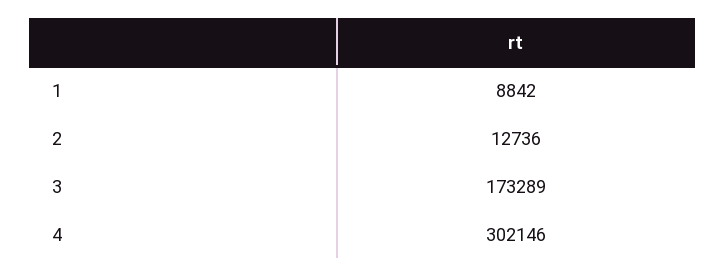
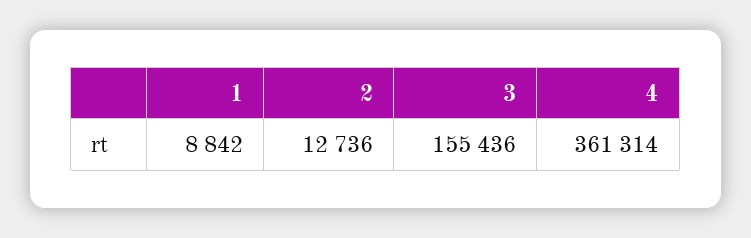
  {
    "1": 8842,
    "2": 12736,
-   "3": 173289,
+   "3": 155436,
-   "4": 302146
+   "4": 361314
  }

